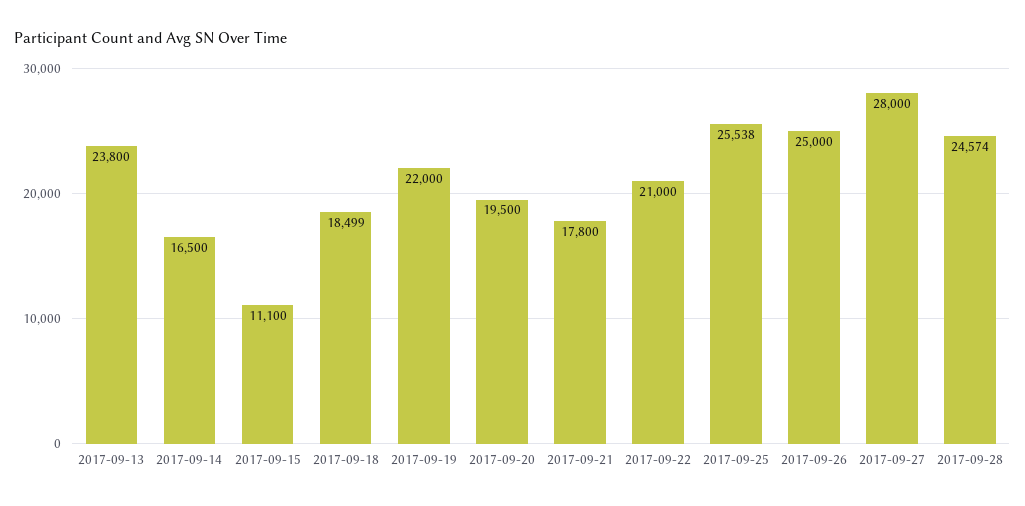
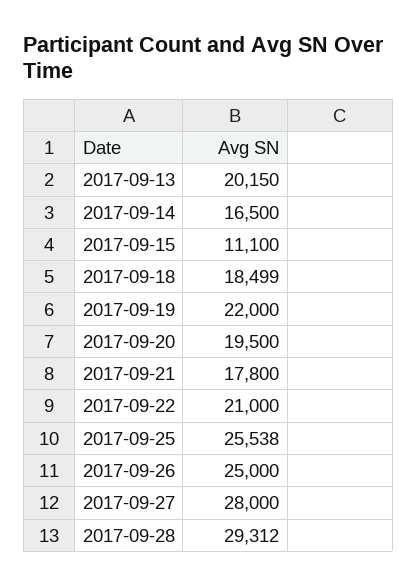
  {
-   "2017-09-13": 23800,
+   "2017-09-13": 20150,
    "2017-09-14": 16500,
    "2017-09-15": 11100,
    "2017-09-18": 18499,
    "2017-09-19": 22000,
    "2017-09-20": 19500,
    "2017-09-21": 17800,
    "2017-09-22": 21000,
    "2017-09-25": 25538,
    "2017-09-26": 25000,
    "2017-09-27": 28000,
-   "2017-09-28": 24574
+   "2017-09-28": 29312
  }

